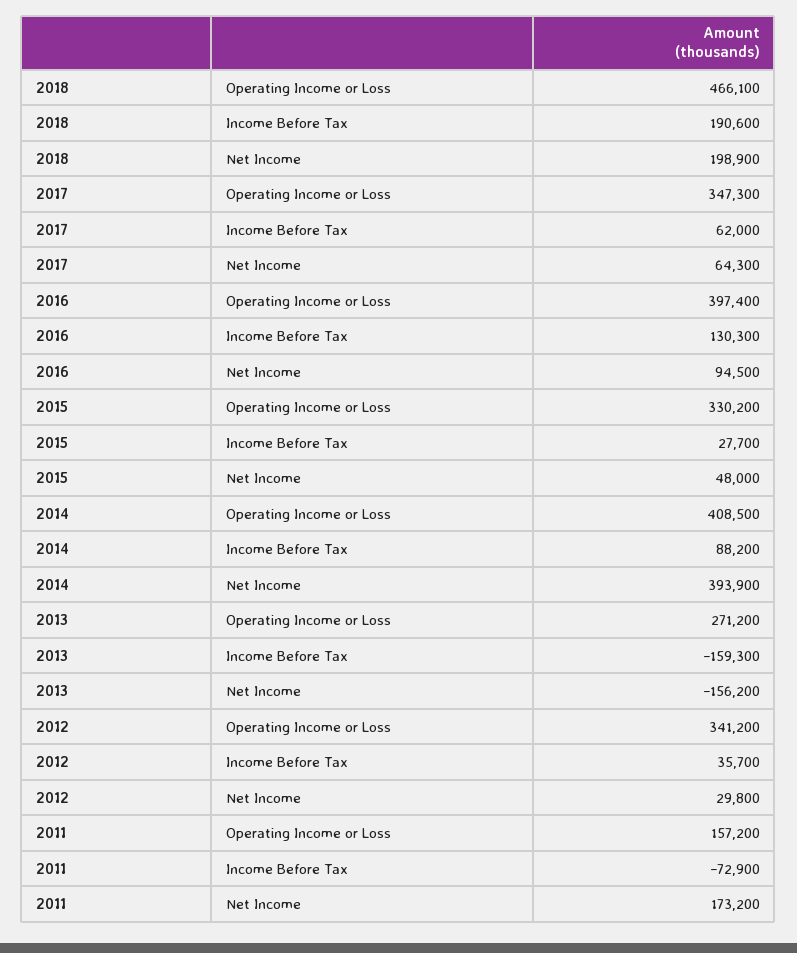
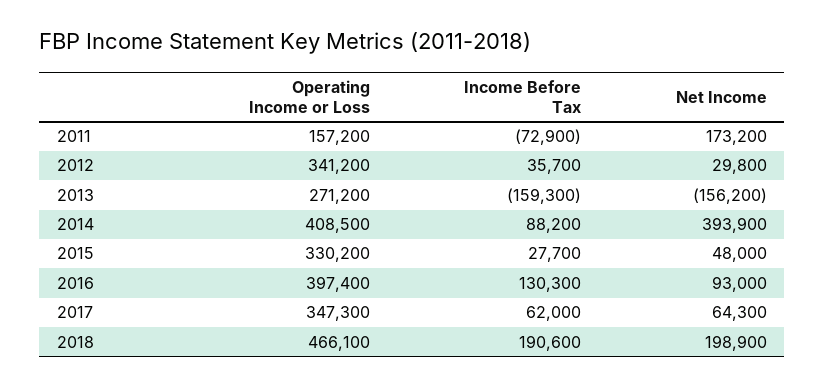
  {
    "2018": {
      "Operating Income or Loss": 466100,
      "Income Before Tax": 190600,
      "Net Income": 198900
    },
    "2017": {
      "Operating Income or Loss": 347300,
      "Income Before Tax": 62000,
      "Net Income": 64300
    },
    "2016": {
      "Operating Income or Loss": 397400,
      "Income Before Tax": 130300,
-     "Net Income": 94500
+     "Net Income": 93000
    },
    "2015": {
      "Operating Income or Loss": 330200,
      "Income Before Tax": 27700,
      "Net Income": 48000
    },
    "2014": {
      "Operating Income or Loss": 408500,
      "Income Before Tax": 88200,
      "Net Income": 393900
    },
    "2013": {
      "Operating Income or Loss": 271200,
      "Income Before Tax": -159300,
      "Net Income": -156200
    },
    "2012": {
      "Operating Income or Loss": 341200,
      "Income Before Tax": 35700,
      "Net Income": 29800
    },
    "2011": {
      "Operating Income or Loss": 157200,
      "Income Before Tax": -72900,
      "Net Income": 173200
    }
  }

